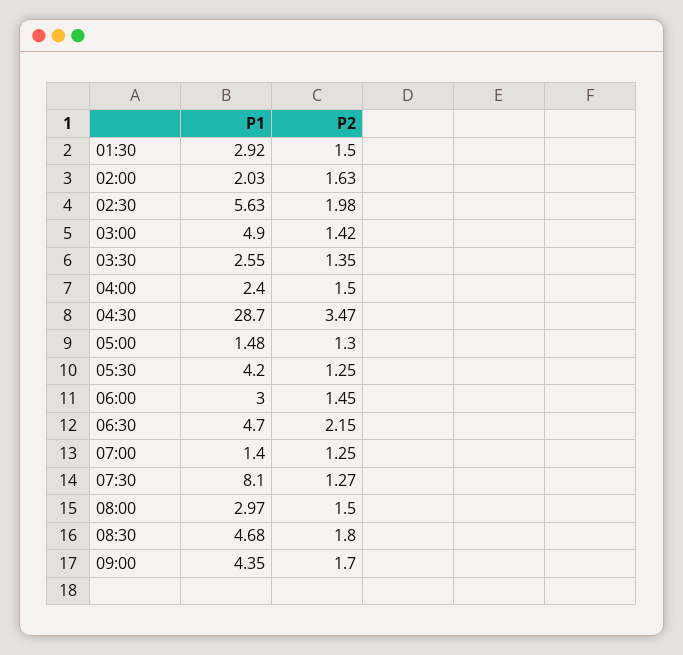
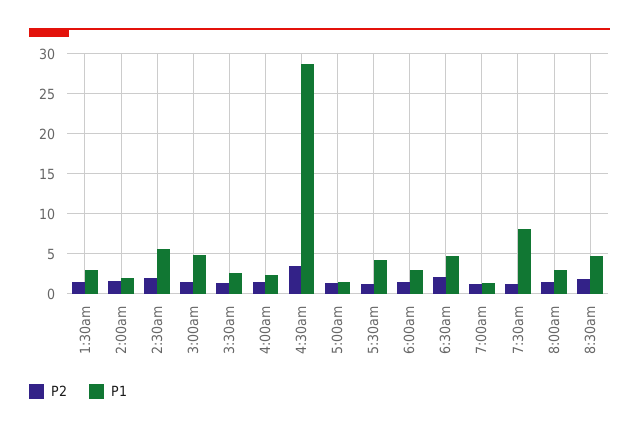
  {
    "P1": {
      "01:30": 2.92,
      "02:00": 2.03,
      "02:30": 5.63,
      "03:00": 4.9,
      "03:30": 2.55,
      "04:00": 2.4,
      "04:30": 28.7,
      "05:00": 1.48,
      "05:30": 4.2,
      "06:00": 3,
      "06:30": 4.7,
      "07:00": 1.4,
      "07:30": 8.1,
      "08:00": 2.97,
-     "08:30": 4.68,
+     "08:30": 4.68
-     "09:00": 4.35
    },
    "P2": {
      "01:30": 1.5,
      "02:00": 1.63,
      "02:30": 1.98,
      "03:00": 1.42,
      "03:30": 1.35,
      "04:00": 1.5,
      "04:30": 3.47,
      "05:00": 1.3,
      "05:30": 1.25,
      "06:00": 1.45,
      "06:30": 2.15,
      "07:00": 1.25,
      "07:30": 1.27,
      "08:00": 1.5,
-     "08:30": 1.8,
+     "08:30": 1.8
-     "09:00": 1.7
    }
  }

